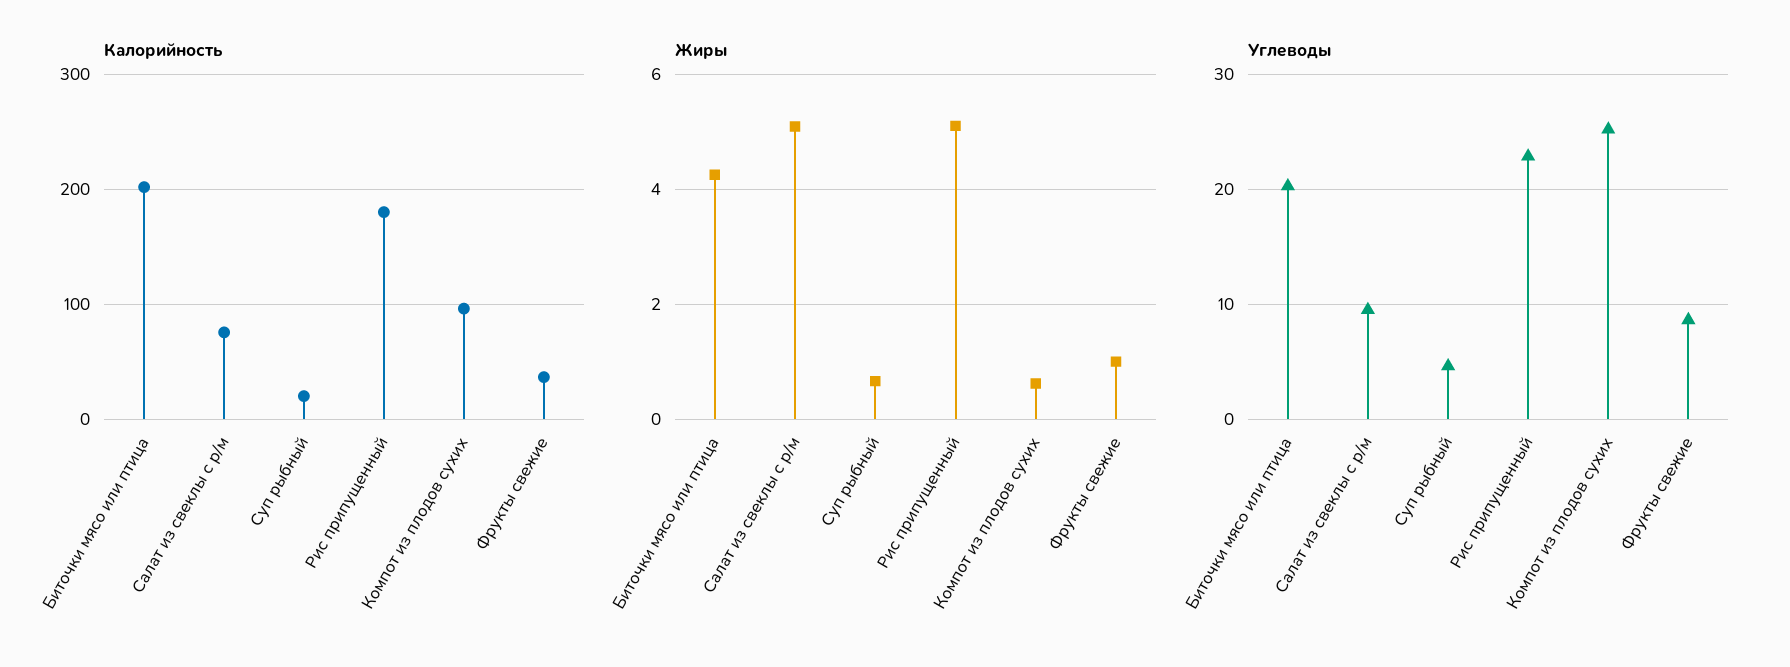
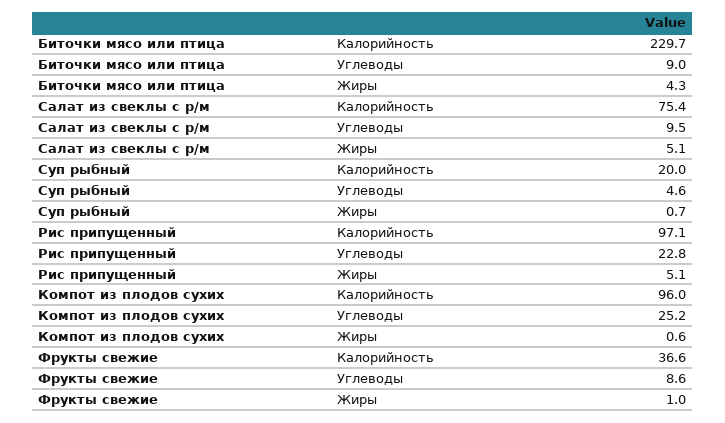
  {
    "Калорийность": {
-     "Биточки мясо или птица": 200,
+     "Биточки мясо или птица": 229.7,
      "Салат из свеклы с р/м": 75.4,
      "Суп рыбный": 20,
-     "Рис припущенный": 180,
+     "Рис припущенный": 97.1,
      "Компот из плодов сухих": 96,
      "Фрукты свежие": 36.6
    },
    "Жиры": {
      "Биточки мясо или птица": 4.3,
      "Салат из свеклы с р/м": 5.1,
      "Суп рыбный": 0.7,
      "Рис припущенный": 5.1,
      "Компот из плодов сухих": 0.6,
      "Фрукты свежие": 1
    },
    "Углеводы": {
-     "Биточки мясо или птица": 20,
+     "Биточки мясо или птица": 9,
      "Салат из свеклы с р/м": 9.5,
      "Суп рыбный": 4.6,
      "Рис припущенный": 22.8,
      "Компот из плодов сухих": 25.2,
      "Фрукты свежие": 8.6
    }
  }

